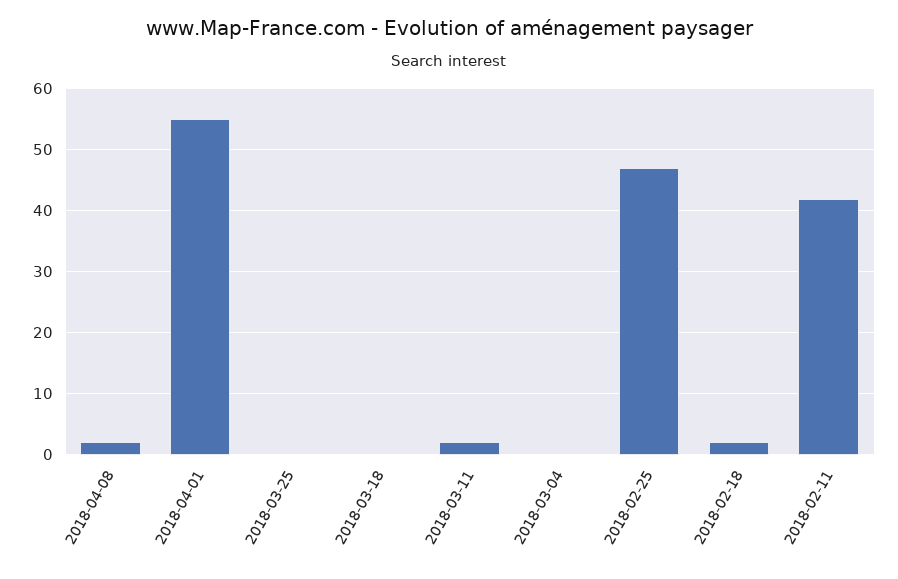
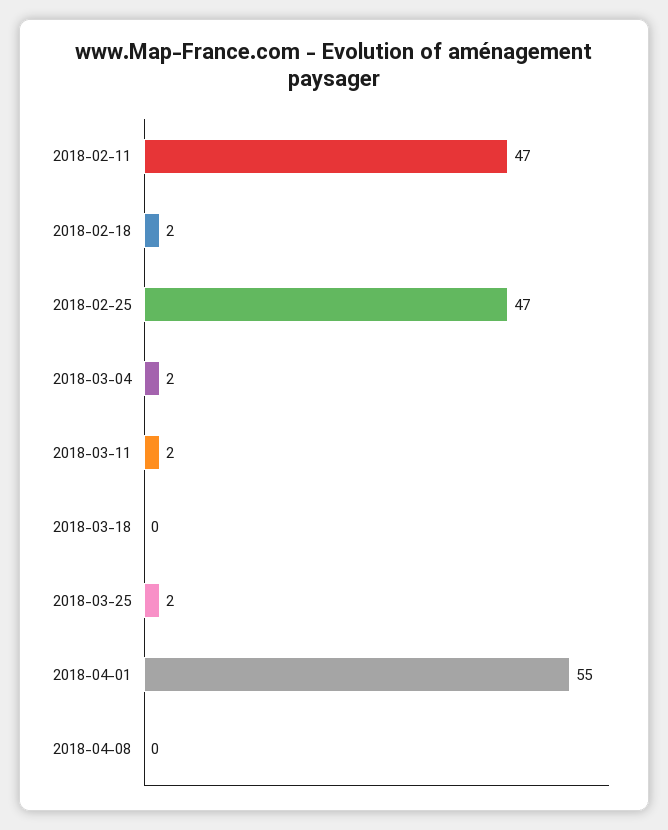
  {
-   "2018-04-08": 2,
+   "2018-04-08": 0,
    "2018-04-01": 55,
-   "2018-03-25": 0,
+   "2018-03-25": 2,
    "2018-03-18": 0,
    "2018-03-11": 2,
-   "2018-03-04": 0,
+   "2018-03-04": 2,
    "2018-02-25": 47,
    "2018-02-18": 2,
-   "2018-02-11": 42
+   "2018-02-11": 47
  }

